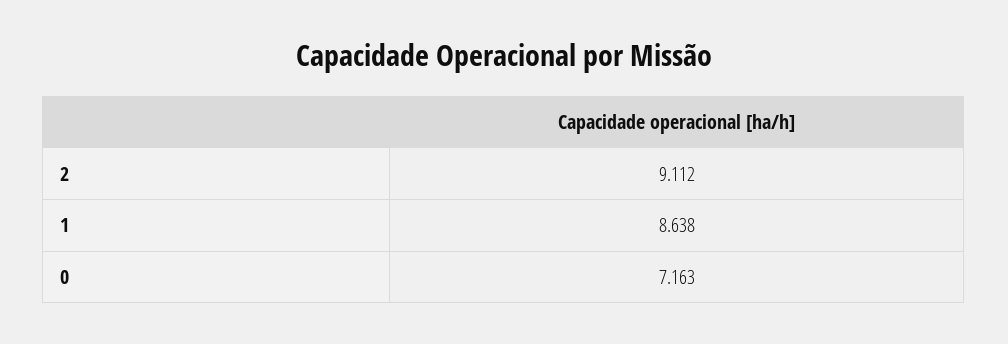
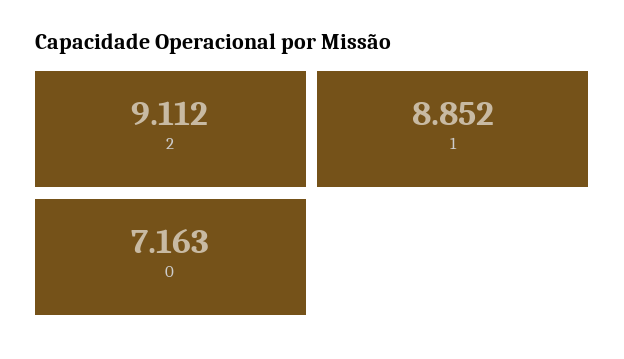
  {
    "2": 9.112,
-   "1": 8.638,
+   "1": 8.852,
    "0": 7.163
  }

